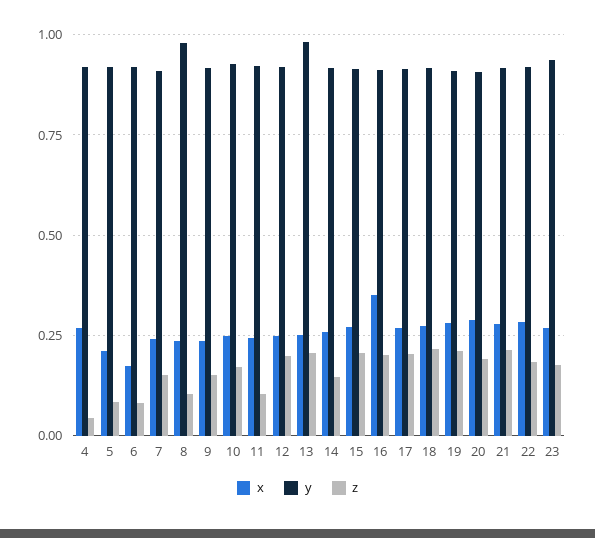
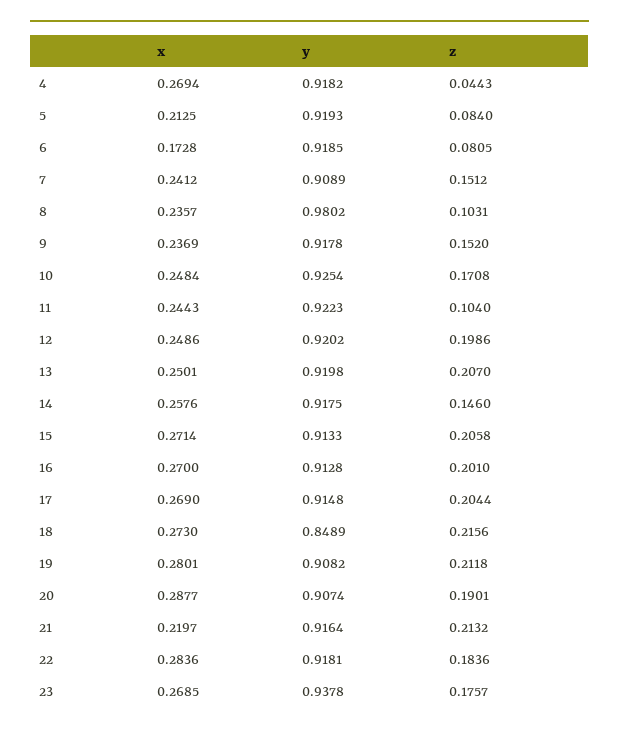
  {
    "x": {
      "4": 0.2694,
      "5": 0.2125,
      "6": 0.1728,
      "7": 0.2412,
      "8": 0.2357,
      "9": 0.2369,
      "10": 0.2484,
      "11": 0.2443,
      "12": 0.2486,
      "13": 0.2501,
      "14": 0.2576,
      "15": 0.2714,
-     "16": 0.35,
+     "16": 0.27,
      "17": 0.269,
      "18": 0.273,
      "19": 0.2801,
      "20": 0.2877,
-     "21": 0.275,
+     "21": 0.2197,
      "22": 0.2836,
      "23": 0.2685
    },
    "y": {
      "4": 0.9182,
      "5": 0.9193,
      "6": 0.9185,
      "7": 0.9089,
      "8": 0.9802,
      "9": 0.9178,
      "10": 0.9254,
      "11": 0.9223,
      "12": 0.9202,
-     "13": 0.975,
+     "13": 0.9198,
      "14": 0.9175,
      "15": 0.9133,
      "16": 0.9128,
      "17": 0.9148,
-     "18": 0.925,
+     "18": 0.8489,
      "19": 0.9082,
      "20": 0.9074,
      "21": 0.9164,
      "22": 0.9181,
      "23": 0.9378
    },
    "z": {
      "4": 0.0443,
      "5": 0.084,
      "6": 0.0805,
      "7": 0.1512,
      "8": 0.1031,
      "9": 0.152,
      "10": 0.1708,
      "11": 0.104,
      "12": 0.1986,
      "13": 0.207,
      "14": 0.146,
      "15": 0.2058,
      "16": 0.201,
      "17": 0.2044,
      "18": 0.2156,
      "19": 0.2118,
      "20": 0.1901,
      "21": 0.2132,
      "22": 0.1836,
      "23": 0.1757
    }
  }

